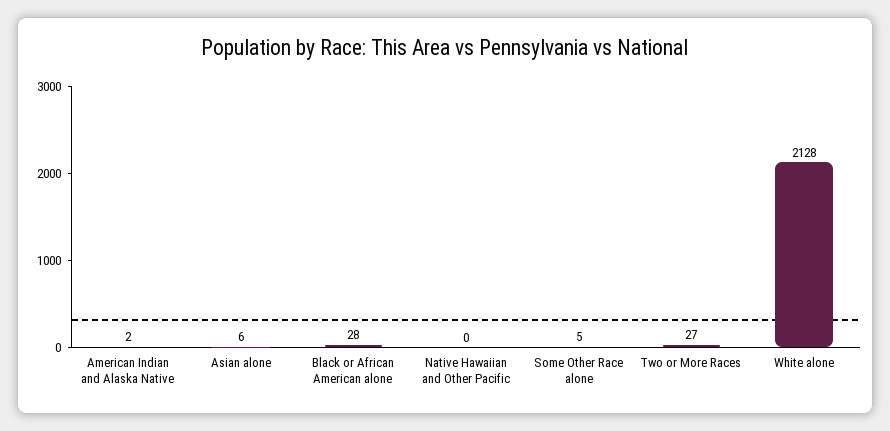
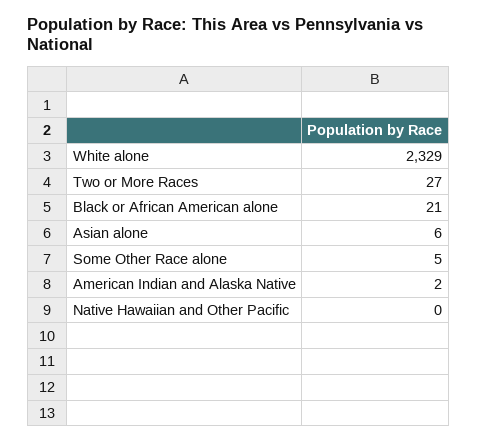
  {
    "American Indian and Alaska Native": 2,
    "Asian alone": 6,
-   "Black or African American alone": 28,
+   "Black or African American alone": 21,
    "Native Hawaiian and Other Pacific": 0,
    "Some Other Race alone": 5,
    "Two or More Races": 27,
-   "White alone": 2128
+   "White alone": 2329
  }

